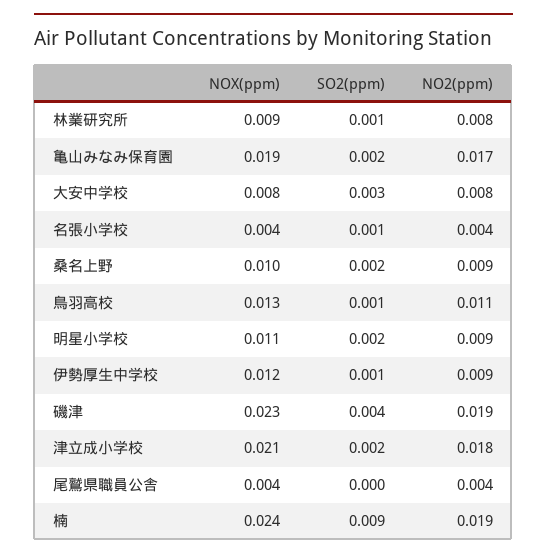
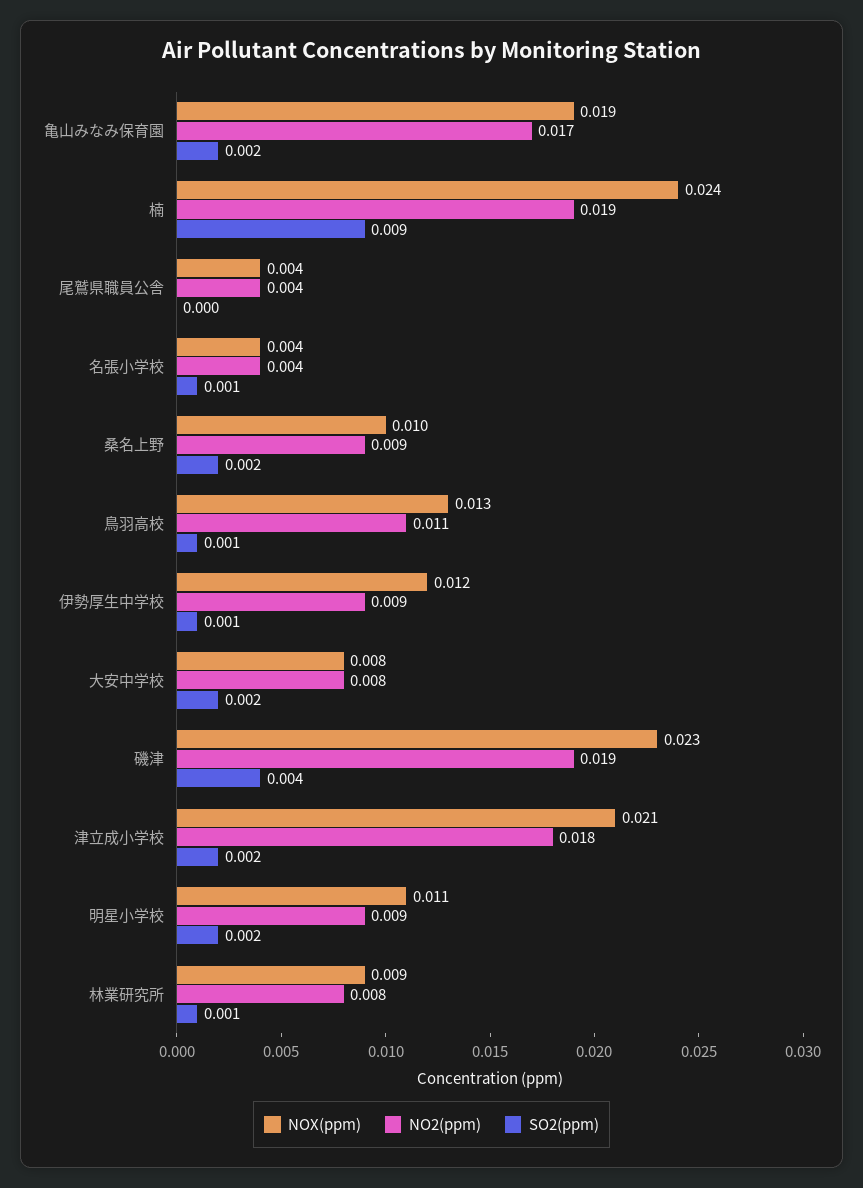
  {
    "NOX(ppm)": {
      "林業研究所": 0.009,
      "亀山みなみ保育園": 0.019,
      "大安中学校": 0.008,
      "名張小学校": 0.004,
      "桑名上野": 0.01,
      "鳥羽高校": 0.013,
      "明星小学校": 0.011,
      "伊勢厚生中学校": 0.012,
      "磯津": 0.023,
      "津立成小学校": 0.021,
      "尾鷲県職員公舎": 0.004,
      "楠": 0.024
    },
    "SO2(ppm)": {
      "林業研究所": 0.001,
      "亀山みなみ保育園": 0.002,
-     "大安中学校": 0.003,
+     "大安中学校": 0.002,
      "名張小学校": 0.001,
      "桑名上野": 0.002,
      "鳥羽高校": 0.001,
      "明星小学校": 0.002,
      "伊勢厚生中学校": 0.001,
      "磯津": 0.004,
      "津立成小学校": 0.002,
      "尾鷲県職員公舎": 0,
      "楠": 0.009
    },
    "NO2(ppm)": {
      "林業研究所": 0.008,
      "亀山みなみ保育園": 0.017,
      "大安中学校": 0.008,
      "名張小学校": 0.004,
      "桑名上野": 0.009,
      "鳥羽高校": 0.011,
      "明星小学校": 0.009,
      "伊勢厚生中学校": 0.009,
      "磯津": 0.019,
      "津立成小学校": 0.018,
      "尾鷲県職員公舎": 0.004,
      "楠": 0.019
    }
  }

